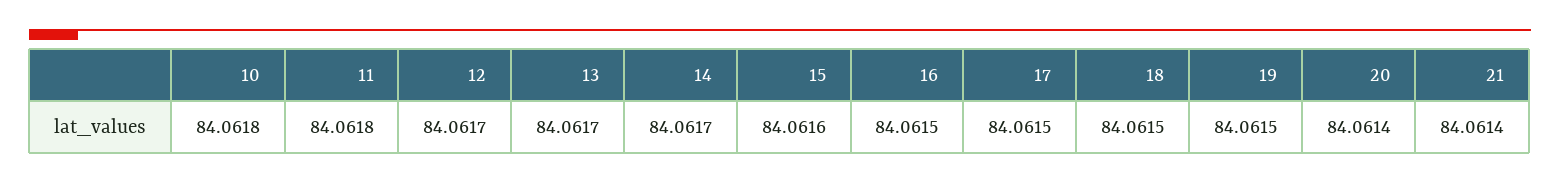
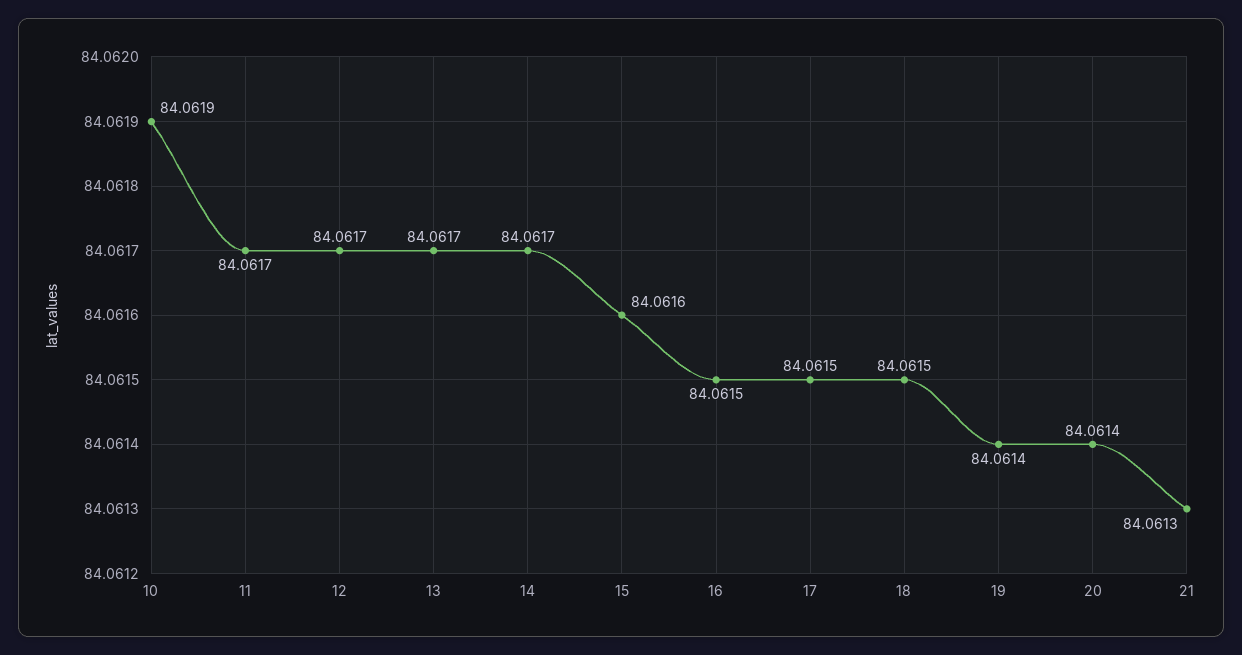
  {
-   "10": 84.0618,
+   "10": 84.0619,
-   "11": 84.0618,
+   "11": 84.0617,
    "12": 84.0617,
    "13": 84.0617,
    "14": 84.0617,
    "15": 84.0616,
    "16": 84.0615,
    "17": 84.0615,
    "18": 84.0615,
-   "19": 84.0615,
+   "19": 84.0614,
    "20": 84.0614,
-   "21": 84.0614
+   "21": 84.0613
  }

